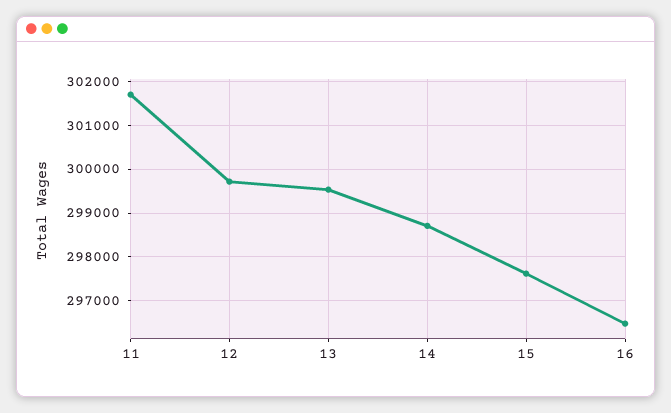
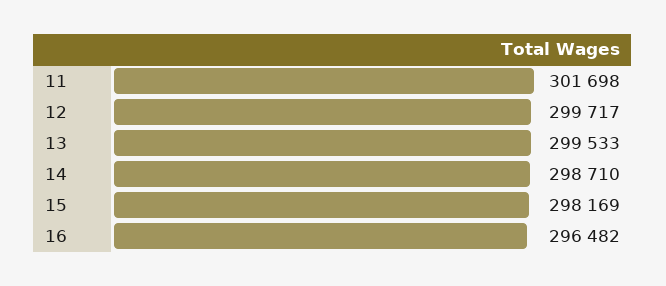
  {
    "11": 301698,
    "12": 299717,
    "13": 299533,
    "14": 298710,
-   "15": 297600,
+   "15": 298169,
    "16": 296482
  }

